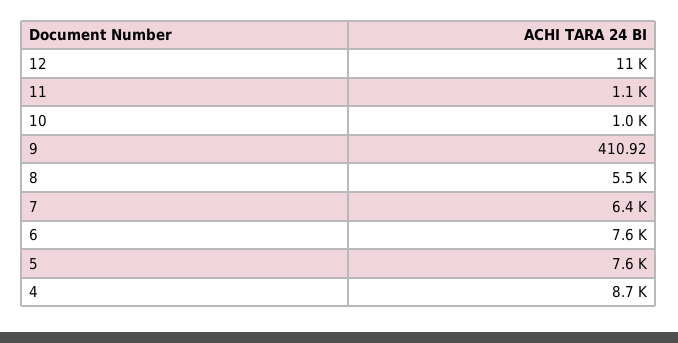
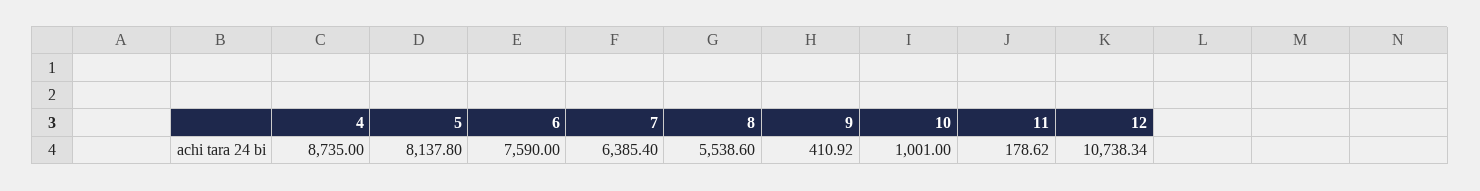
  {
    "12": 10738.34,
-   "11": 1100,
+   "11": 178.62,
    "10": 1001,
    "9": 410.92,
    "8": 5538.6,
    "7": 6385.4,
    "6": 7590,
-   "5": 7600,
+   "5": 8137.8,
    "4": 8735
  }

